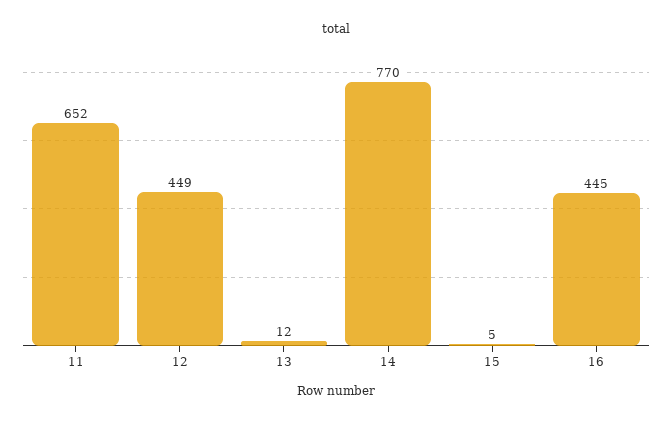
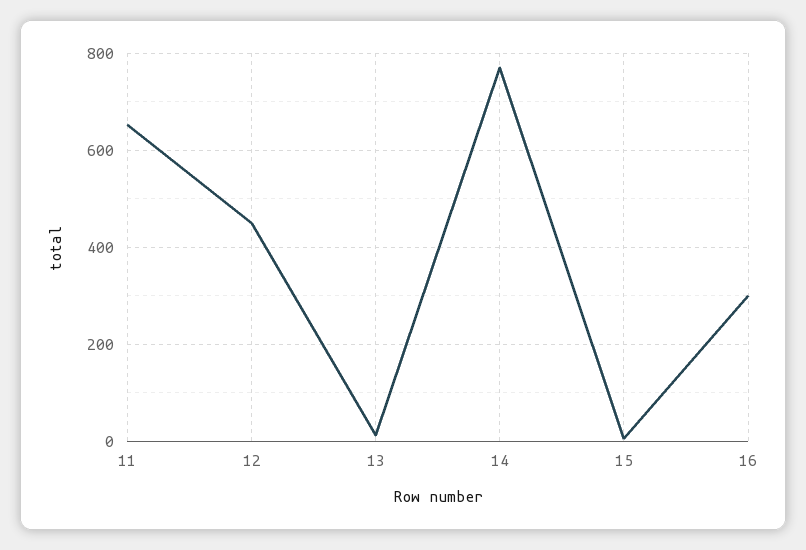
  {
    "11": 652,
    "12": 449,
    "13": 12,
    "14": 770,
    "15": 5,
-   "16": 445
+   "16": 300
  }

